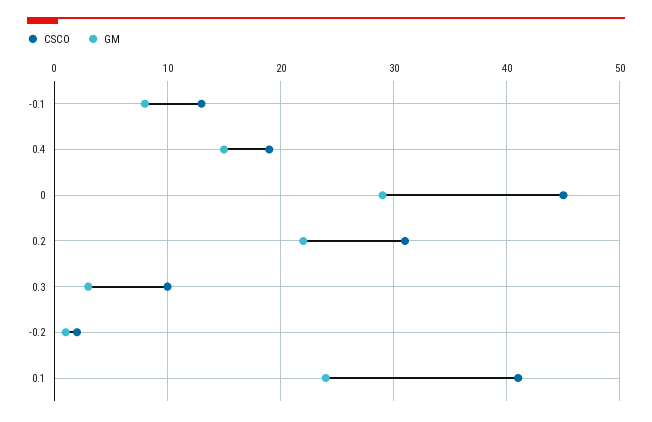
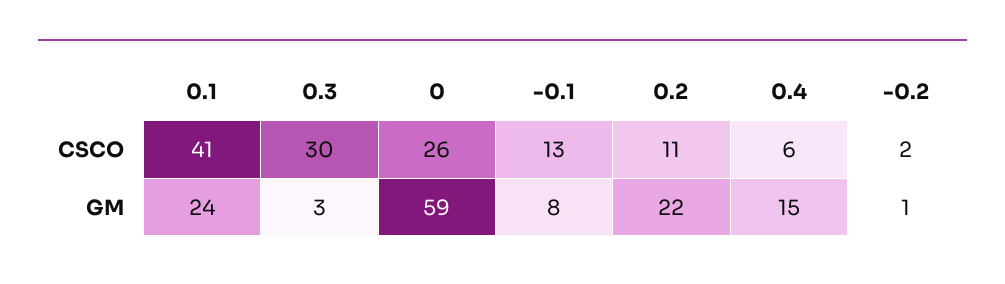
  {
    "CSCO": {
      "-0.1": 13,
-     "0.4": 19,
+     "0.4": 6,
-     "0": 45,
+     "0": 26,
-     "0.2": 31,
+     "0.2": 11,
-     "0.3": 10,
+     "0.3": 30,
      "-0.2": 2,
      "0.1": 41
    },
    "GM": {
      "-0.1": 8,
      "0.4": 15,
-     "0": 29,
+     "0": 59,
      "0.2": 22,
      "0.3": 3,
      "-0.2": 1,
      "0.1": 24
    }
  }

